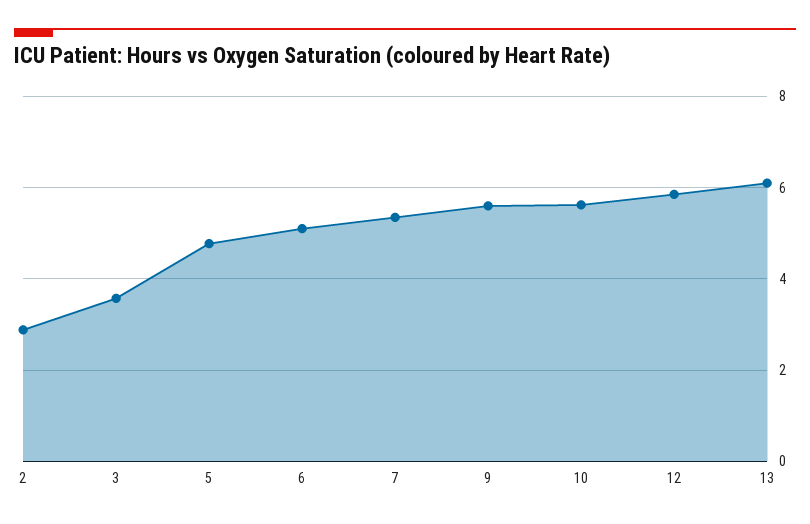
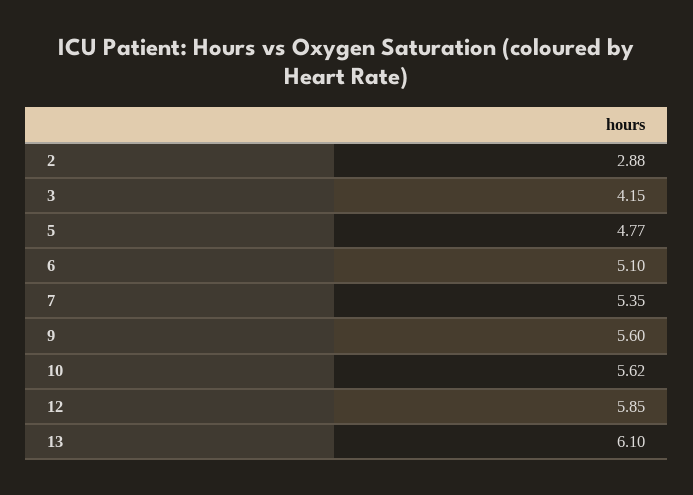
  {
    "2": 2.88,
-   "3": 3.6,
+   "3": 4.15,
    "5": 4.77,
    "6": 5.1,
    "7": 5.35,
    "9": 5.6,
    "10": 5.62,
    "12": 5.85,
    "13": 6.1
  }

